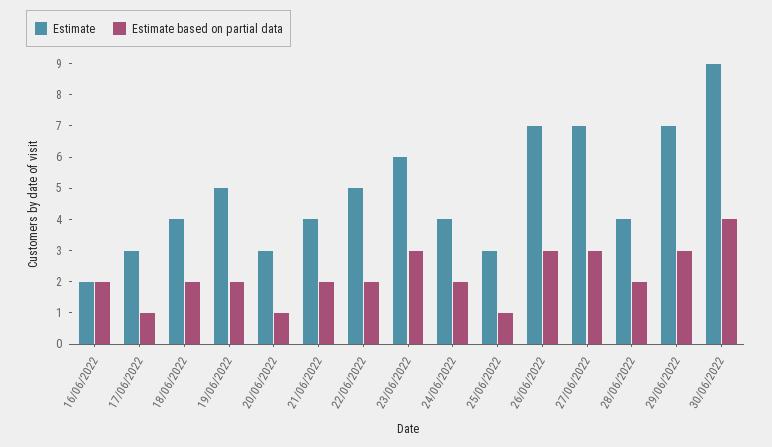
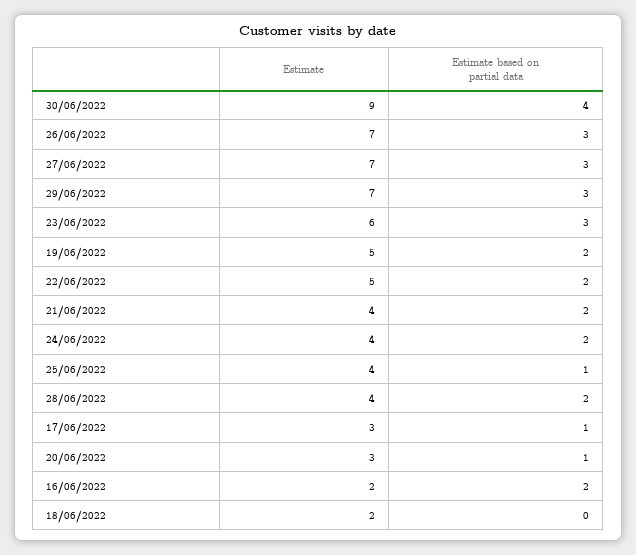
  {
    "Estimate": {
      "16/06/2022": 2,
      "17/06/2022": 3,
-     "18/06/2022": 4,
+     "18/06/2022": 2,
      "19/06/2022": 5,
      "20/06/2022": 3,
      "21/06/2022": 4,
      "22/06/2022": 5,
      "23/06/2022": 6,
      "24/06/2022": 4,
-     "25/06/2022": 3,
+     "25/06/2022": 4,
      "26/06/2022": 7,
      "27/06/2022": 7,
      "28/06/2022": 4,
      "29/06/2022": 7,
      "30/06/2022": 9
    },
    "Estimate based on partial data": {
      "16/06/2022": 2,
      "17/06/2022": 1,
-     "18/06/2022": 2,
+     "18/06/2022": 0,
      "19/06/2022": 2,
      "20/06/2022": 1,
      "21/06/2022": 2,
      "22/06/2022": 2,
      "23/06/2022": 3,
      "24/06/2022": 2,
      "25/06/2022": 1,
      "26/06/2022": 3,
      "27/06/2022": 3,
      "28/06/2022": 2,
      "29/06/2022": 3,
      "30/06/2022": 4
    }
  }

